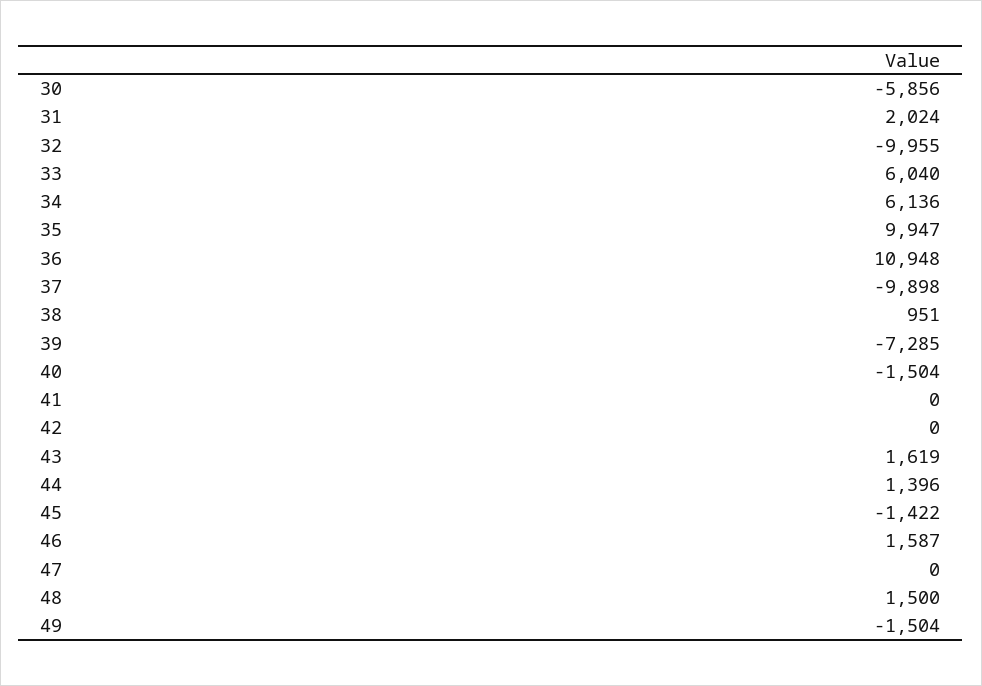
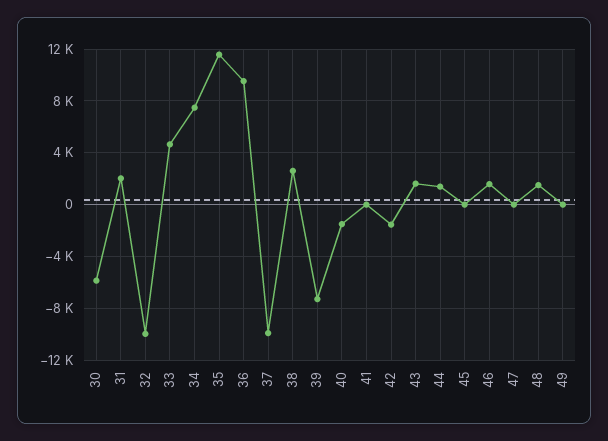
  {
    "30": -5856,
    "31": 2024,
    "32": -9955,
-   "33": 6040,
+   "33": 4500,
-   "34": 6136,
+   "34": 7500,
-   "35": 9947,
+   "35": 11500,
-   "36": 10948,
+   "36": 9500,
    "37": -9898,
-   "38": 951,
+   "38": 2500,
    "39": -7285,
    "40": -1504,
    "41": 0,
-   "42": 0,
+   "42": -1500,
    "43": 1619,
    "44": 1396,
-   "45": -1422,
+   "45": 0,
    "46": 1587,
    "47": 0,
    "48": 1500,
-   "49": -1504
+   "49": 0
  }

